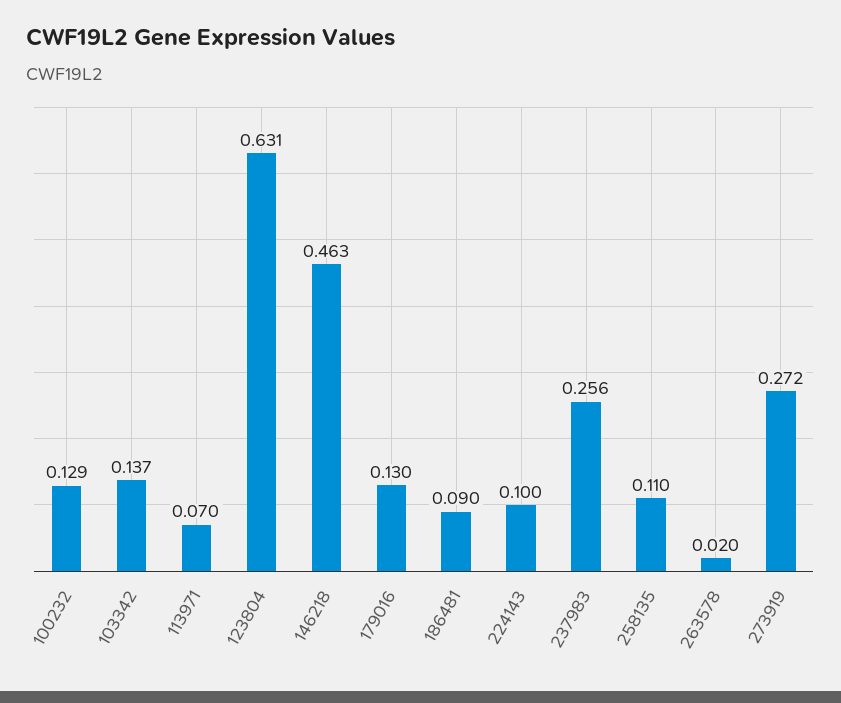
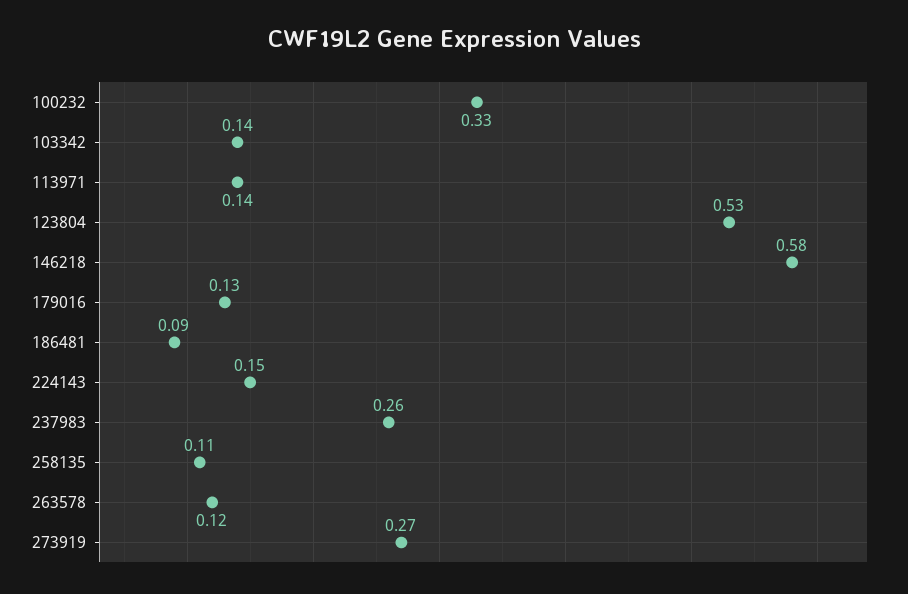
  {
-   "100232": 0.129,
+   "100232": 0.33,
    "103342": 0.137,
-   "113971": 0.07,
+   "113971": 0.14,
-   "123804": 0.631,
+   "123804": 0.53,
-   "146218": 0.463,
+   "146218": 0.58,
    "179016": 0.13,
    "186481": 0.09,
-   "224143": 0.1,
+   "224143": 0.15,
    "237983": 0.256,
    "258135": 0.11,
-   "263578": 0.02,
+   "263578": 0.12,
    "273919": 0.272
  }

